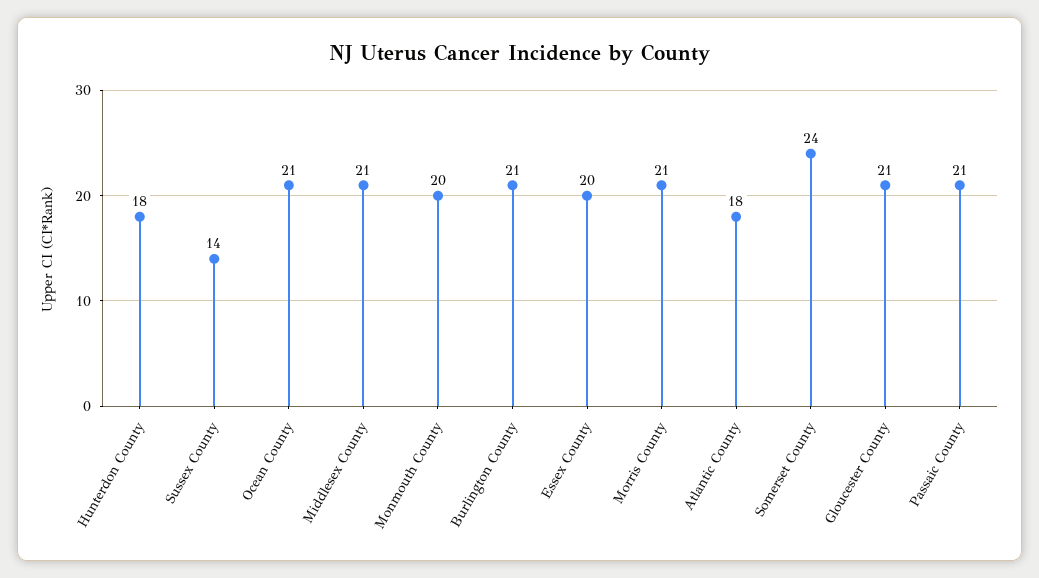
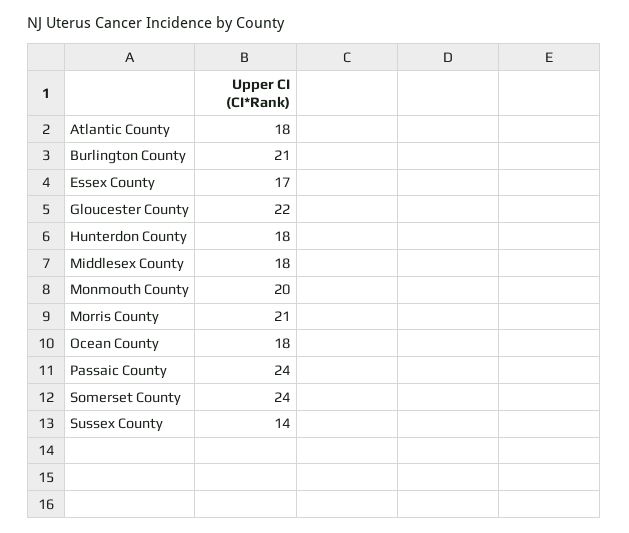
  {
    "Hunterdon County": 18,
    "Sussex County": 14,
-   "Ocean County": 21,
+   "Ocean County": 18,
-   "Middlesex County": 21,
+   "Middlesex County": 18,
    "Monmouth County": 20,
    "Burlington County": 21,
-   "Essex County": 20,
+   "Essex County": 17,
    "Morris County": 21,
    "Atlantic County": 18,
    "Somerset County": 24,
-   "Gloucester County": 21,
+   "Gloucester County": 22,
-   "Passaic County": 21
+   "Passaic County": 24
  }

